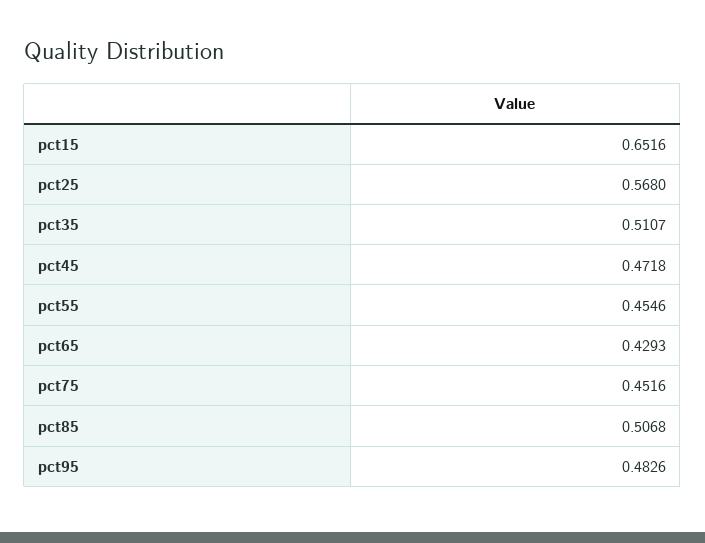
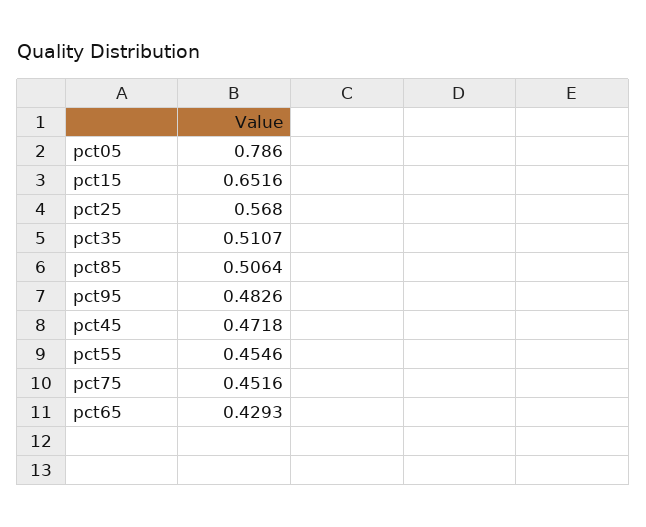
  {
    "pct15": 0.6516,
    "pct25": 0.568,
    "pct35": 0.5107,
    "pct45": 0.4718,
    "pct55": 0.4546,
    "pct65": 0.4293,
    "pct75": 0.4516,
-   "pct85": 0.5068,
+   "pct85": 0.5064,
-   "pct95": 0.4826
+   "pct95": 0.4826,
+   "pct05": 0.786
  }

